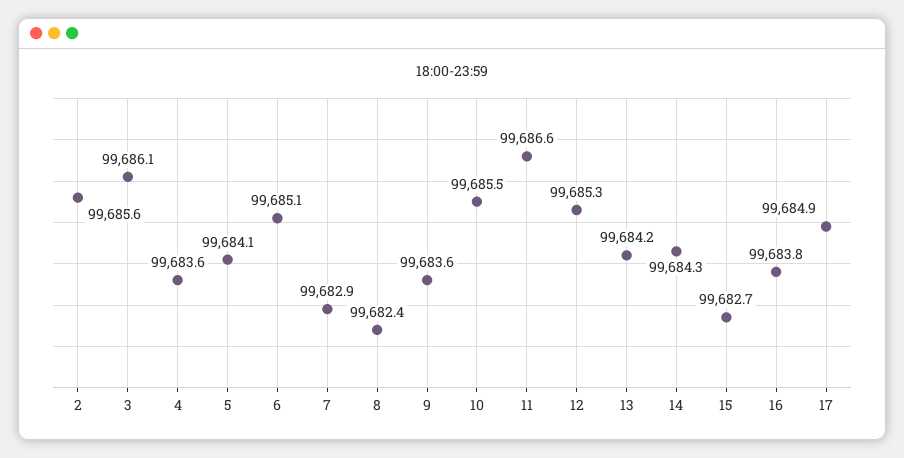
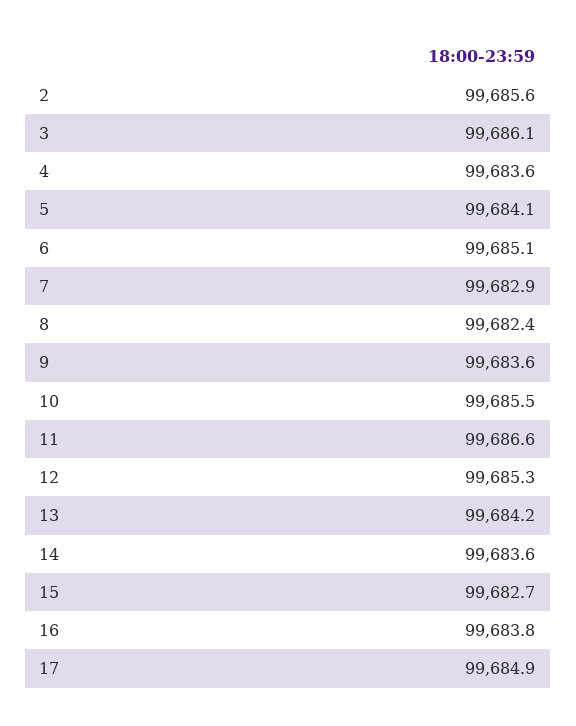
  {
    "2": 99685.6,
    "3": 99686.1,
    "4": 99683.6,
    "5": 99684.1,
    "6": 99685.1,
    "7": 99682.9,
    "8": 99682.4,
    "9": 99683.6,
    "10": 99685.5,
    "11": 99686.6,
    "12": 99685.3,
    "13": 99684.2,
-   "14": 99684.3,
+   "14": 99683.6,
    "15": 99682.7,
    "16": 99683.8,
    "17": 99684.9
  }

